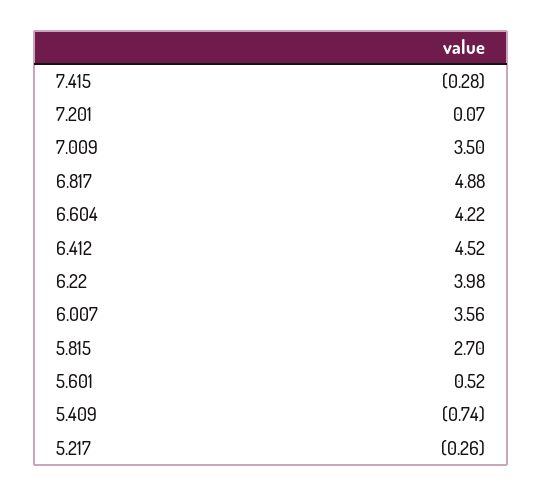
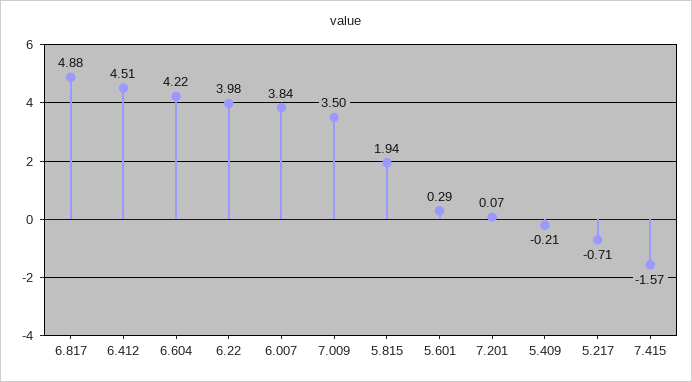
  {
-   "7.415": -0.28,
+   "7.415": -1.57,
    "7.201": 0.07,
    "7.009": 3.5,
    "6.817": 4.88,
    "6.604": 4.22,
-   "6.412": 4.52,
+   "6.412": 4.51,
    "6.22": 3.98,
-   "6.007": 3.56,
+   "6.007": 3.84,
-   "5.815": 2.7,
+   "5.815": 1.94,
-   "5.601": 0.52,
+   "5.601": 0.29,
-   "5.409": -0.74,
+   "5.409": -0.21,
-   "5.217": -0.26
+   "5.217": -0.71
  }

